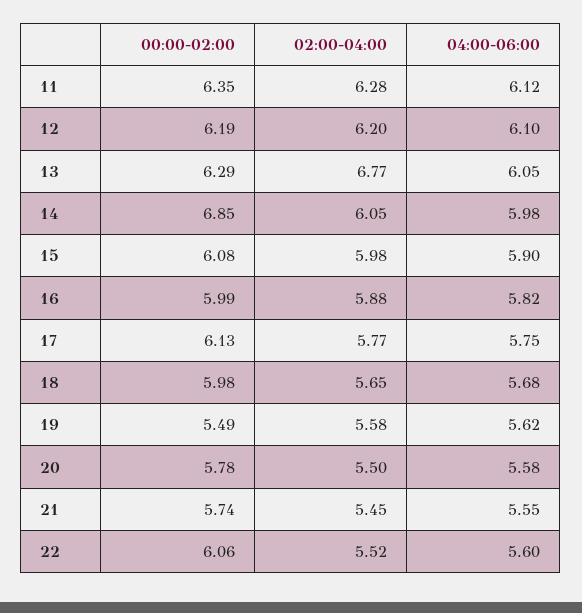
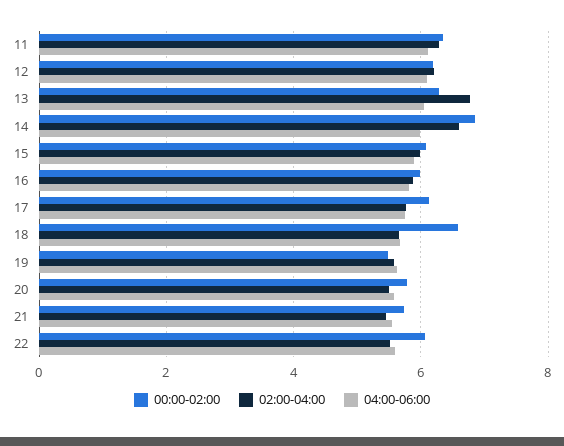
  {
    "00:00-02:00": {
      "11": 6.35,
      "12": 6.19,
      "13": 6.29,
      "14": 6.85,
      "15": 6.08,
      "16": 5.99,
      "17": 6.13,
-     "18": 5.98,
+     "18": 6.6,
      "19": 5.49,
      "20": 5.78,
      "21": 5.74,
      "22": 6.06
    },
    "02:00-04:00": {
      "11": 6.28,
      "12": 6.2,
      "13": 6.77,
-     "14": 6.05,
+     "14": 6.6,
      "15": 5.98,
      "16": 5.88,
      "17": 5.77,
      "18": 5.65,
      "19": 5.58,
      "20": 5.5,
      "21": 5.45,
      "22": 5.52
    },
    "04:00-06:00": {
      "11": 6.12,
      "12": 6.1,
      "13": 6.05,
      "14": 5.98,
      "15": 5.9,
      "16": 5.82,
      "17": 5.75,
      "18": 5.68,
      "19": 5.62,
      "20": 5.58,
      "21": 5.55,
      "22": 5.6
    }
  }

